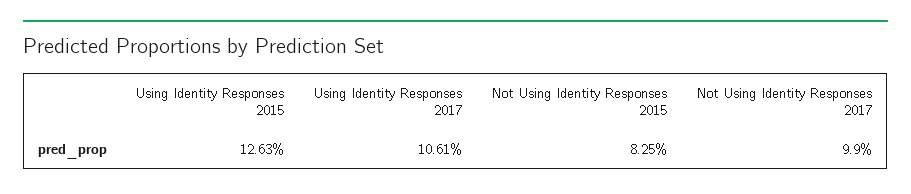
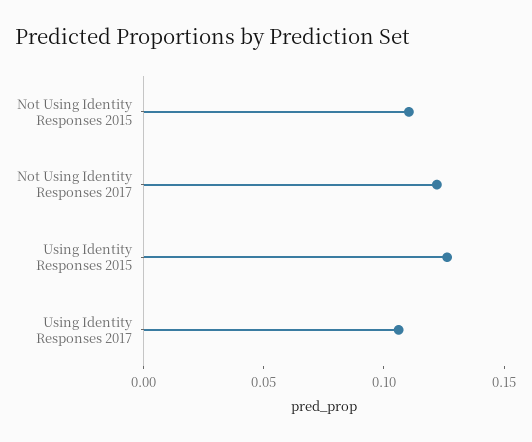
  {
    "Using Identity Responses 2015": 0.1263,
    "Using Identity Responses 2017": 0.1061,
-   "Not Using Identity Responses 2015": 0.0825,
+   "Not Using Identity Responses 2015": 0.11,
-   "Not Using Identity Responses 2017": 0.099
+   "Not Using Identity Responses 2017": 0.12
  }

